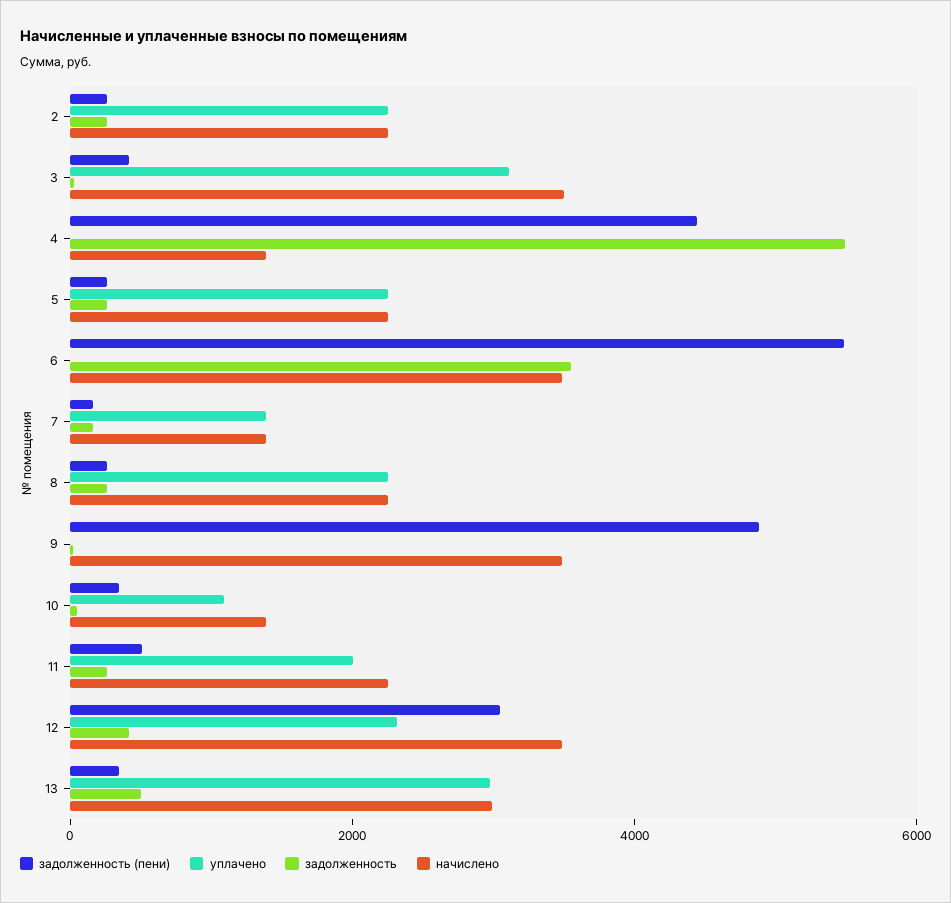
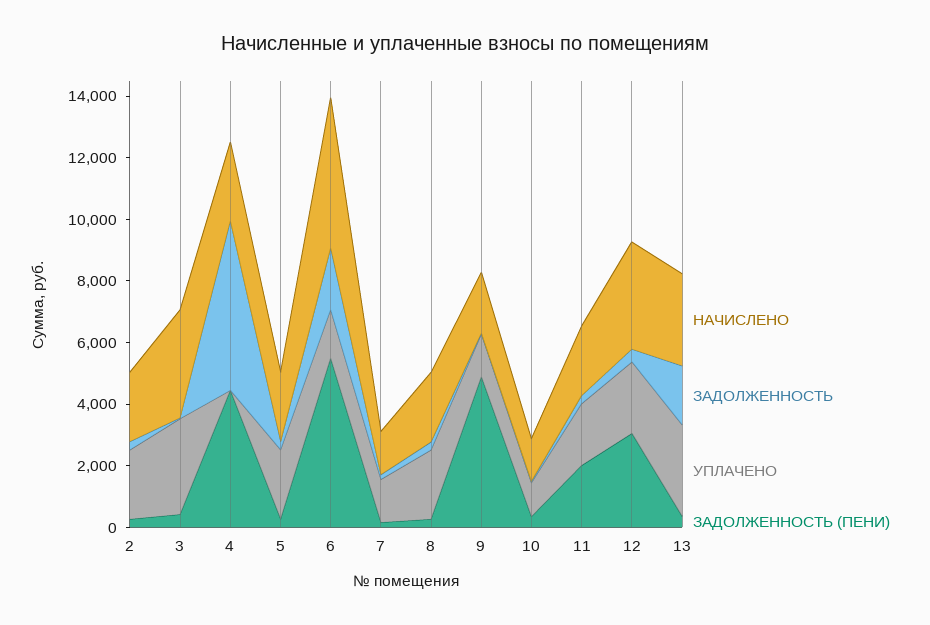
  {
    "задолженность (пени)": {
      "2": 500,
      "3": 500,
      "4": 4500,
      "5": 500,
      "6": 5500,
      "7": 0,
      "8": 500,
      "9": 5000,
      "10": 500,
-     "11": 500,
+     "11": 2000,
      "12": 3000,
      "13": 500
    },
    "уплачено": {
      "2": 2500,
      "3": 3000,
      "4": 0,
      "5": 2500,
-     "6": 0,
+     "6": 1500,
      "7": 1500,
      "8": 2500,
-     "9": 0,
+     "9": 1500,
      "10": 1000,
      "11": 2000,
      "12": 2500,
      "13": 3000
    },
    "задолженность": {
      "2": 500,
      "3": 0,
      "4": 5500,
      "5": 500,
-     "6": 3500,
+     "6": 2000,
      "7": 0,
      "8": 500,
      "9": 0,
      "10": 0,
      "11": 500,
      "12": 500,
-     "13": 500
+     "13": 2000
    },
    "начислено": {
      "2": 2500,
      "3": 3500,
-     "4": 1500,
+     "4": 2500,
      "5": 2500,
-     "6": 3500,
+     "6": 5000,
      "7": 1500,
      "8": 2500,
-     "9": 3500,
+     "9": 2000,
      "10": 1500,
      "11": 2500,
      "12": 3500,
      "13": 3000
    }
  }

